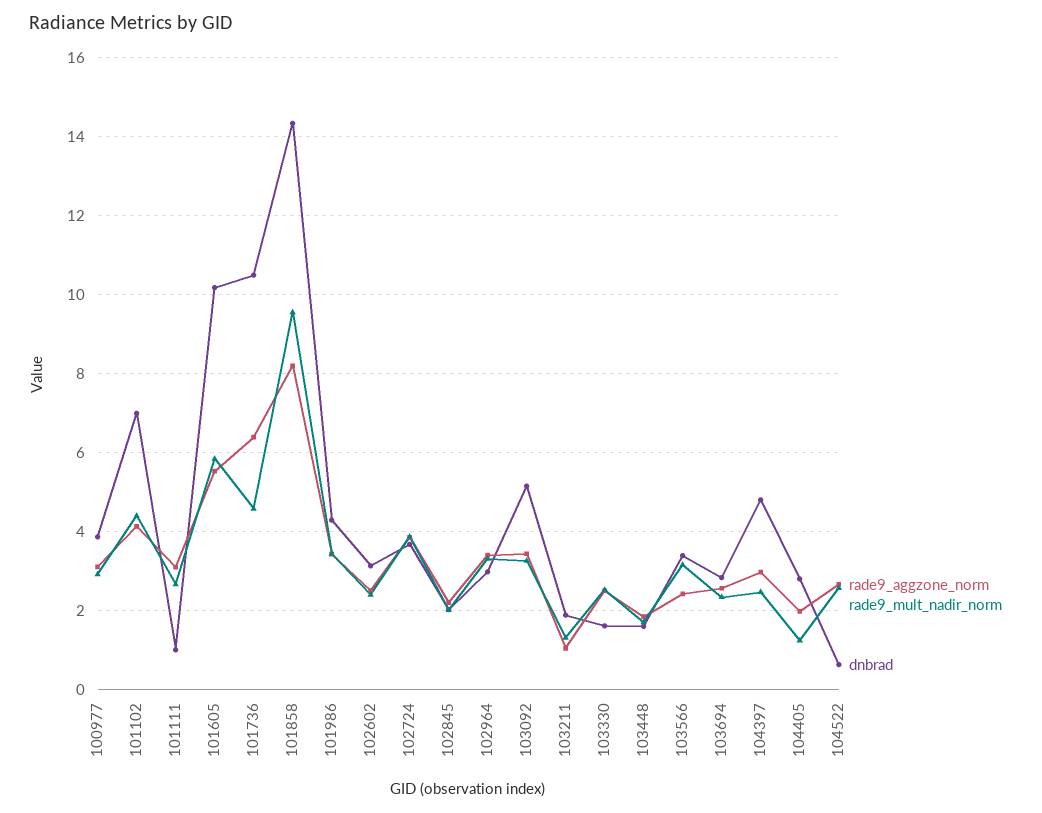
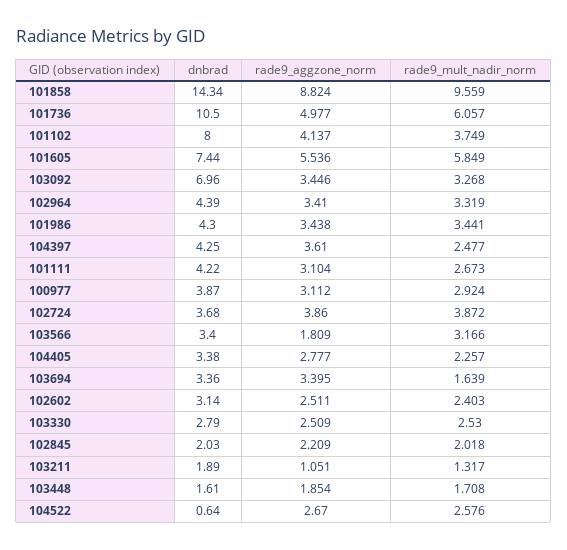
  {
    "rade9_aggzone_norm": {
      "100977": 3.112,
      "101102": 4.137,
      "101111": 3.104,
      "101605": 5.536,
-     "101736": 6.4,
+     "101736": 4.977,
-     "101858": 8.2,
+     "101858": 8.824,
      "101986": 3.438,
      "102602": 2.511,
      "102724": 3.86,
      "102845": 2.209,
      "102964": 3.41,
      "103092": 3.446,
      "103211": 1.051,
      "103330": 2.509,
      "103448": 1.854,
-     "103566": 2.4,
+     "103566": 1.809,
-     "103694": 2.6,
+     "103694": 3.395,
-     "104397": 3,
+     "104397": 3.61,
-     "104405": 2,
+     "104405": 2.777,
      "104522": 2.67
    },
    "rade9_mult_nadir_norm": {
      "100977": 2.924,
-     "101102": 4.4,
+     "101102": 3.749,
      "101111": 2.673,
      "101605": 5.849,
-     "101736": 4.6,
+     "101736": 6.057,
      "101858": 9.559,
      "101986": 3.441,
      "102602": 2.403,
      "102724": 3.872,
      "102845": 2.018,
      "102964": 3.319,
      "103092": 3.268,
      "103211": 1.317,
      "103330": 2.53,
      "103448": 1.708,
      "103566": 3.166,
-     "103694": 2.4,
+     "103694": 1.639,
      "104397": 2.477,
-     "104405": 1.2,
+     "104405": 2.257,
      "104522": 2.576
    },
    "dnbrad": {
      "100977": 3.87,
-     "101102": 7,
+     "101102": 8,
-     "101111": 1,
+     "101111": 4.22,
-     "101605": 10.2,
+     "101605": 7.44,
      "101736": 10.5,
      "101858": 14.34,
      "101986": 4.3,
      "102602": 3.14,
      "102724": 3.68,
      "102845": 2.03,
-     "102964": 3,
+     "102964": 4.39,
-     "103092": 5.2,
+     "103092": 6.96,
      "103211": 1.89,
-     "103330": 1.6,
+     "103330": 2.79,
      "103448": 1.61,
      "103566": 3.4,
-     "103694": 2.8,
+     "103694": 3.36,
-     "104397": 4.8,
+     "104397": 4.25,
-     "104405": 2.8,
+     "104405": 3.38,
      "104522": 0.64
    }
  }

